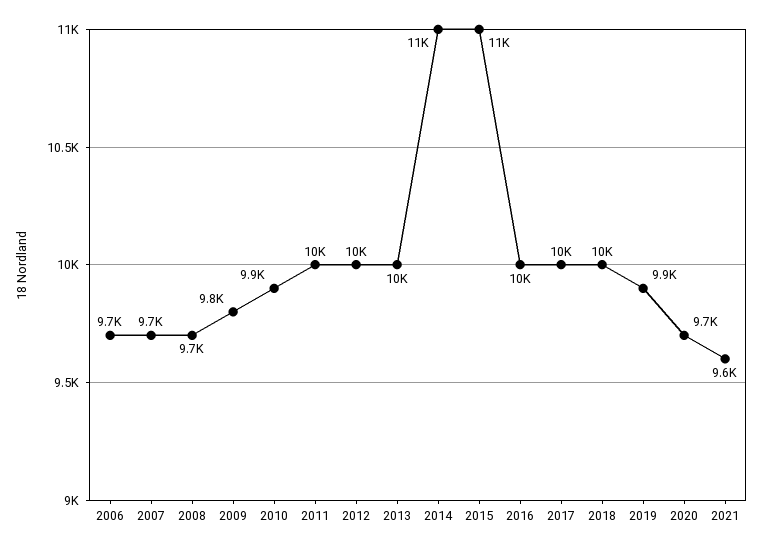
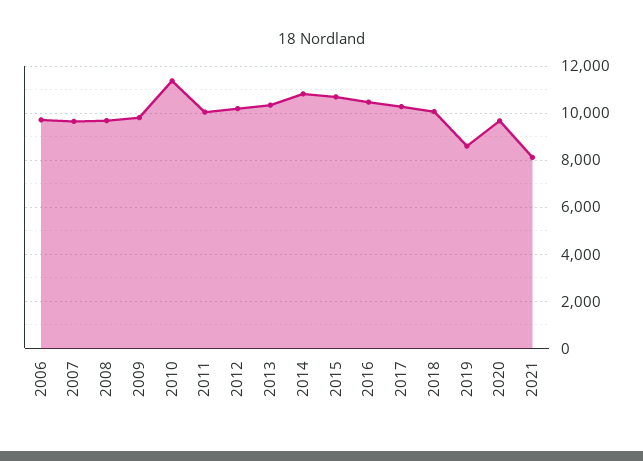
  {
    "2006": 9700,
    "2007": 9700,
    "2008": 9700,
    "2009": 9800,
-   "2010": 9900,
+   "2010": 11500,
    "2011": 10000,
    "2012": 10000,
    "2013": 10000,
    "2014": 11000,
    "2015": 11000,
    "2016": 10000,
    "2017": 10000,
    "2018": 10000,
-   "2019": 9900,
+   "2019": 8500,
    "2020": 9700,
-   "2021": 9600
+   "2021": 8000
  }

